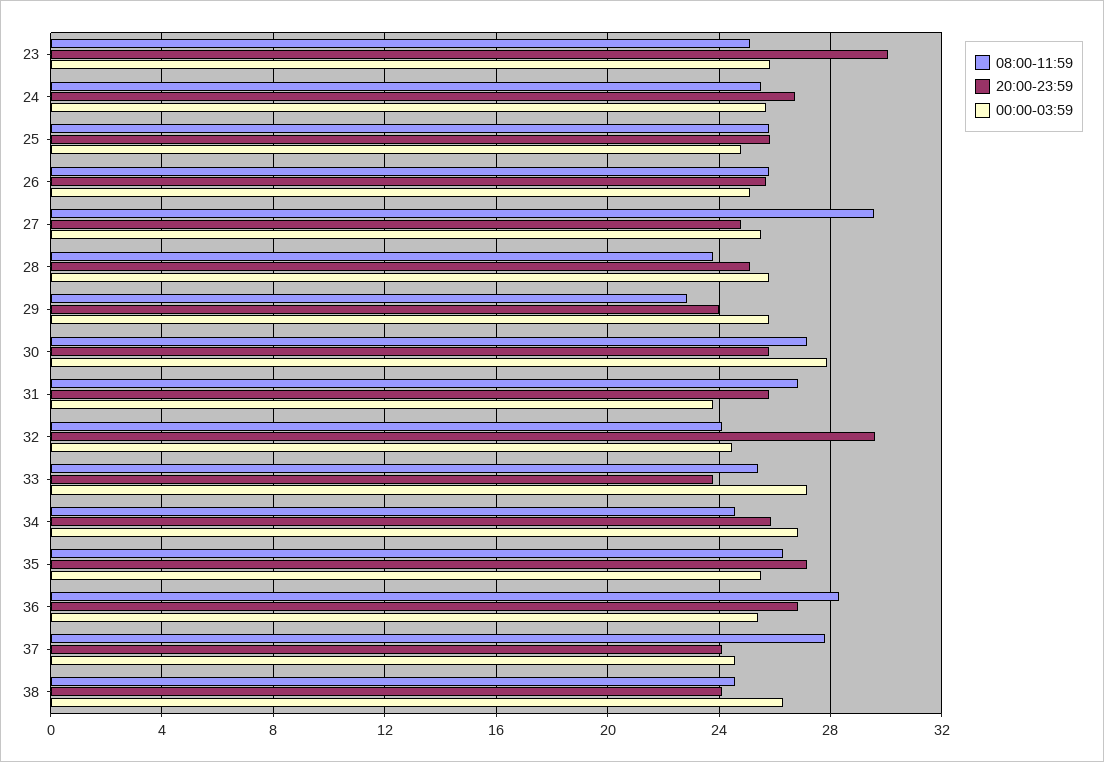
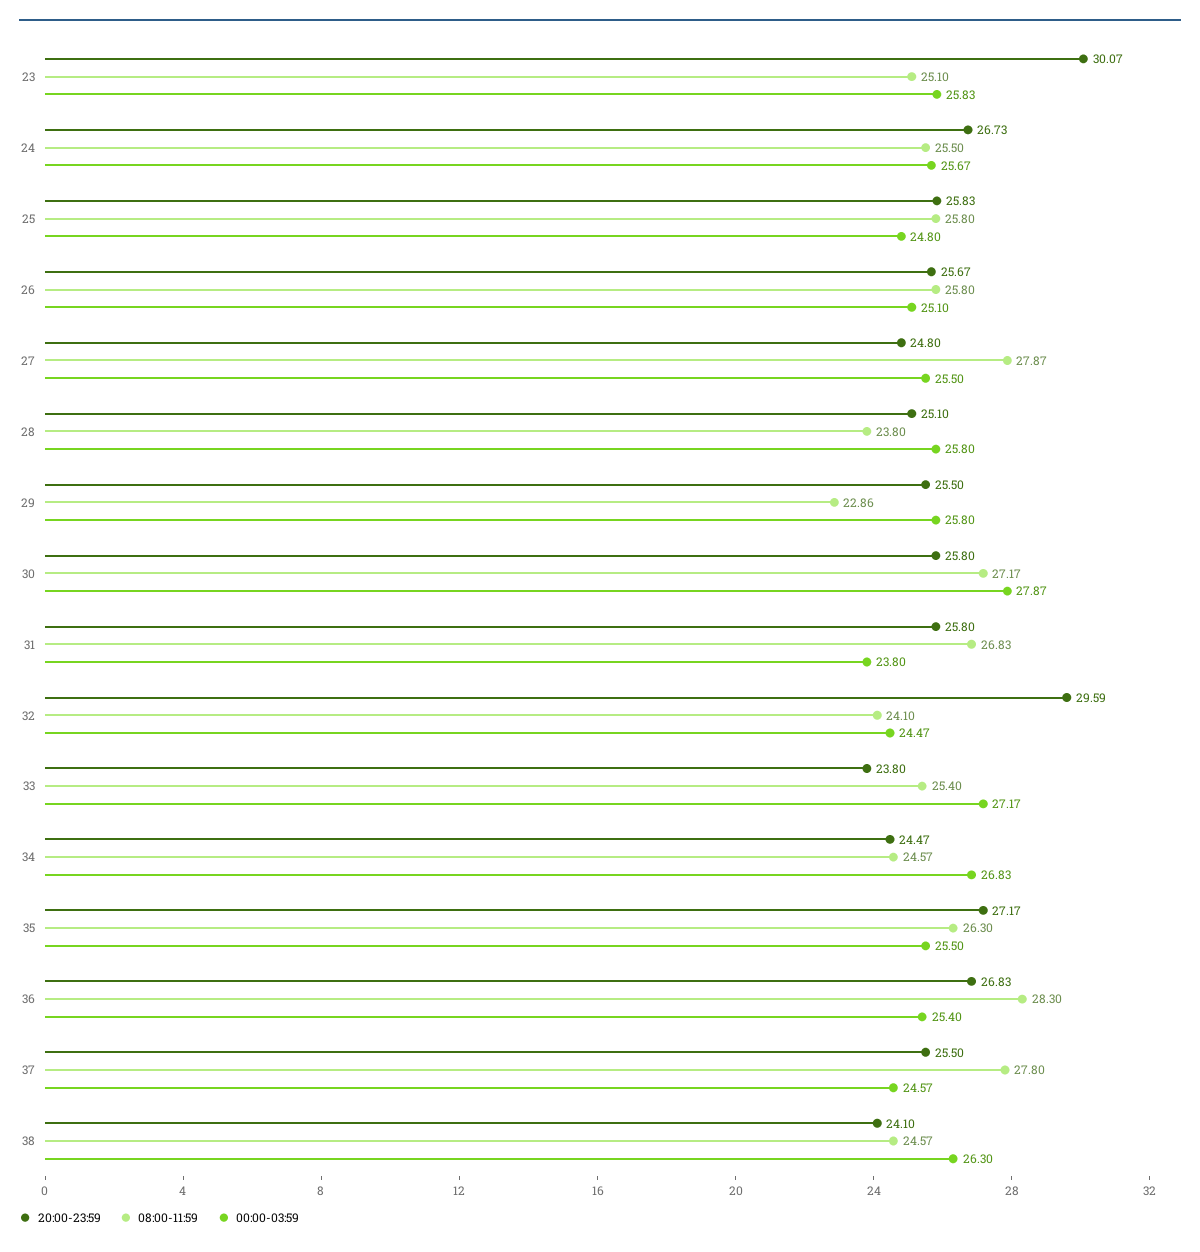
  {
    "08:00-11:59": {
      "23": 25.1,
      "24": 25.5,
      "25": 25.8,
      "26": 25.8,
-     "27": 29.5,
+     "27": 27.87,
      "28": 23.8,
      "29": 22.86,
      "30": 27.17,
      "31": 26.83,
      "32": 24.1,
      "33": 25.4,
      "34": 24.57,
      "35": 26.3,
      "36": 28.3,
      "37": 27.8,
      "38": 24.57
    },
    "20:00-23:59": {
      "23": 30.07,
      "24": 26.73,
      "25": 25.83,
      "26": 25.67,
      "27": 24.8,
      "28": 25.1,
-     "29": 24,
+     "29": 25.5,
      "30": 25.8,
      "31": 25.8,
      "32": 29.59,
      "33": 23.8,
-     "34": 26,
+     "34": 24.47,
      "35": 27.17,
      "36": 26.83,
-     "37": 24,
+     "37": 25.5,
      "38": 24.1
    },
    "00:00-03:59": {
      "23": 25.83,
      "24": 25.67,
      "25": 24.8,
      "26": 25.1,
      "27": 25.5,
      "28": 25.8,
      "29": 25.8,
      "30": 27.87,
      "31": 23.8,
      "32": 24.47,
      "33": 27.17,
      "34": 26.83,
      "35": 25.5,
      "36": 25.4,
      "37": 24.57,
      "38": 26.3
    }
  }

